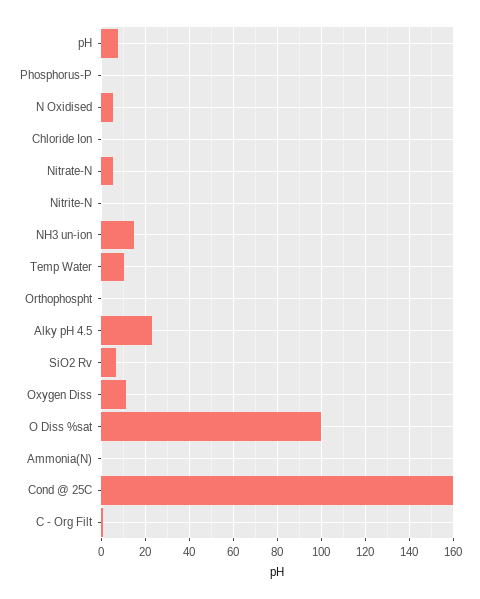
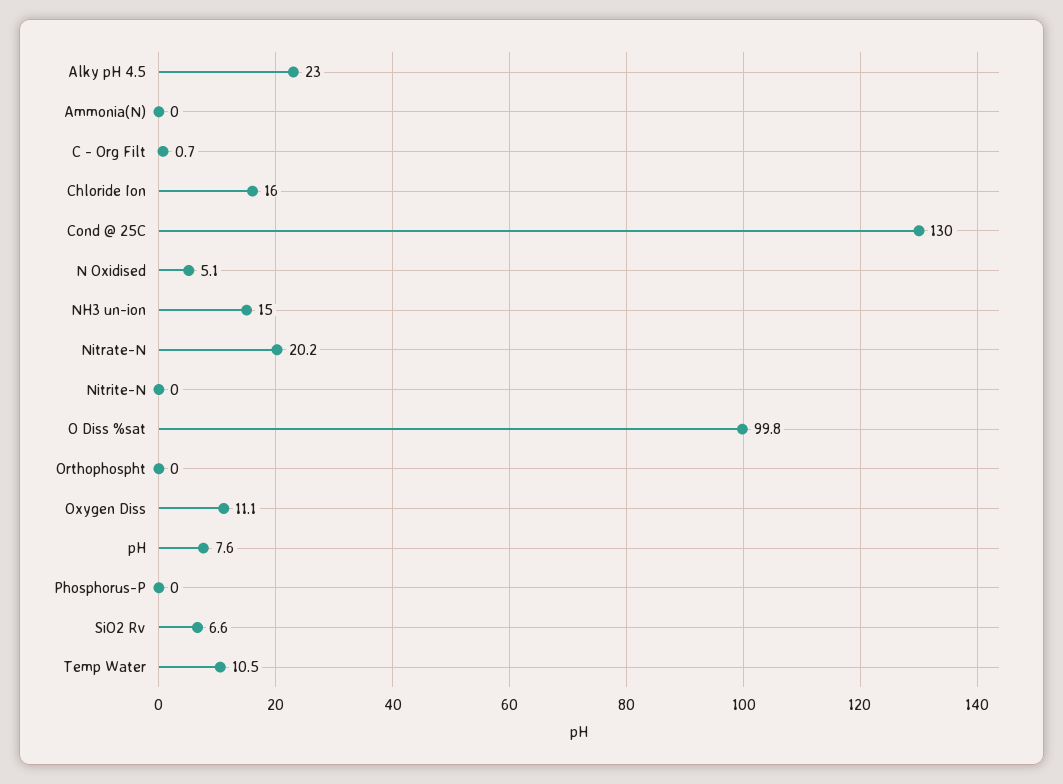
  {
    "pH": 7.6,
    "Phosphorus-P": 0,
    "N Oxidised": 5.1,
-   "Chloride Ion": 0,
+   "Chloride Ion": 16,
-   "Nitrate-N": 5,
+   "Nitrate-N": 20.2,
    "Nitrite-N": 0,
    "NH3 un-ion": 15,
    "Temp Water": 10.5,
    "Orthophospht": 0,
    "Alky pH 4.5": 23,
    "SiO2 Rv": 6.6,
    "Oxygen Diss": 11.1,
    "O Diss %sat": 99.8,
    "Ammonia(N)": 0,
-   "Cond @ 25C": 160,
+   "Cond @ 25C": 130,
    "C - Org Filt": 0.7
  }

